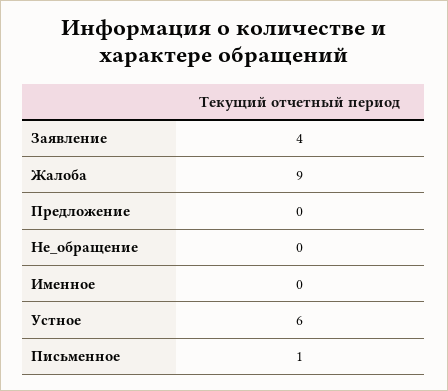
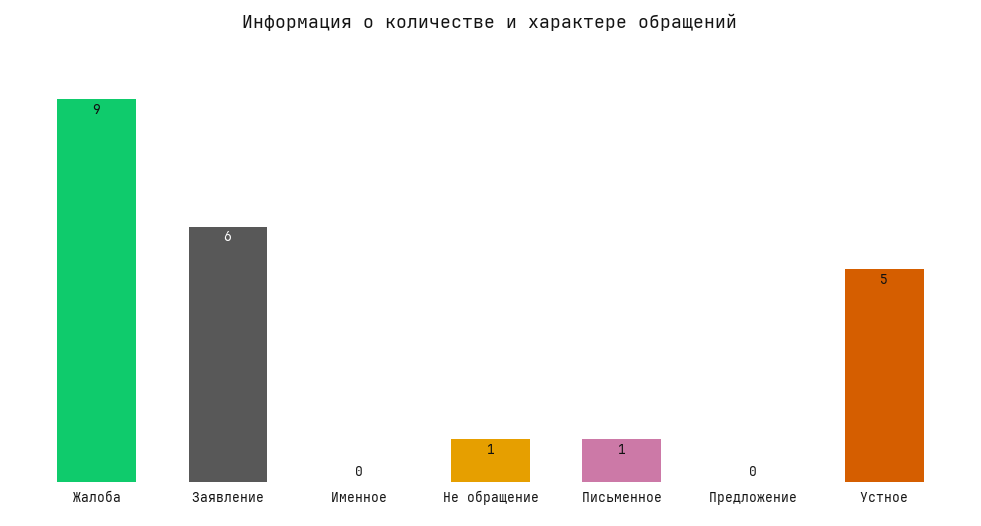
  {
-   "Заявление": 4,
+   "Заявление": 6,
    "Жалоба": 9,
    "Предложение": 0,
-   "Не_обращение": 0,
+   "Не_обращение": 1,
    "Именное": 0,
-   "Устное": 6,
+   "Устное": 5,
    "Письменное": 1
  }

